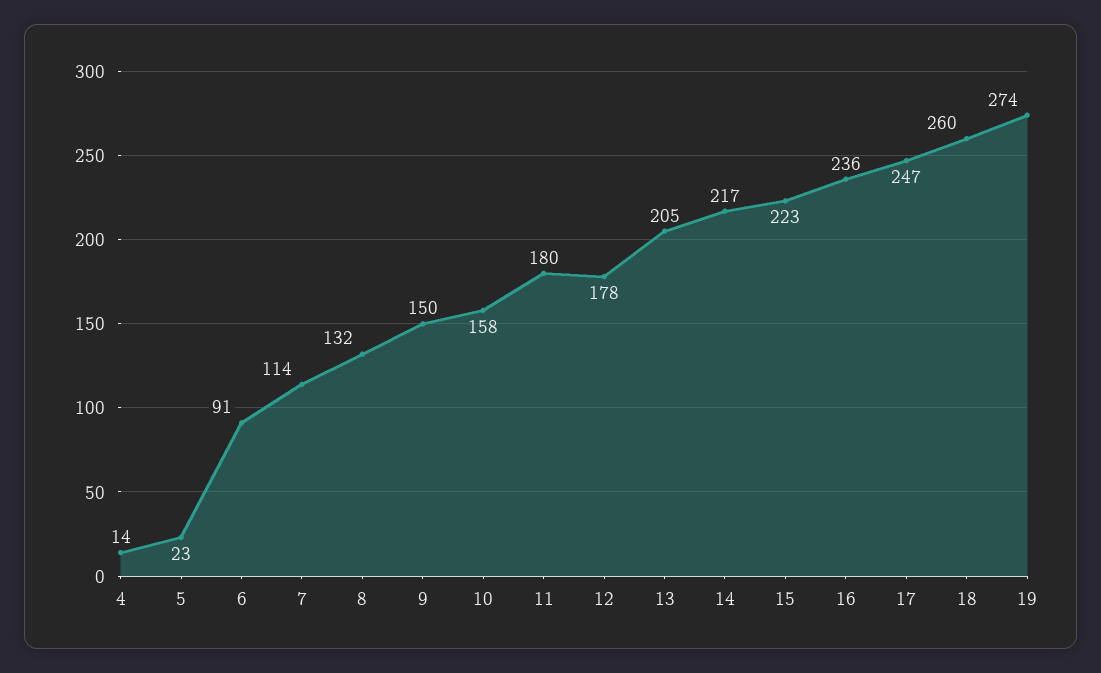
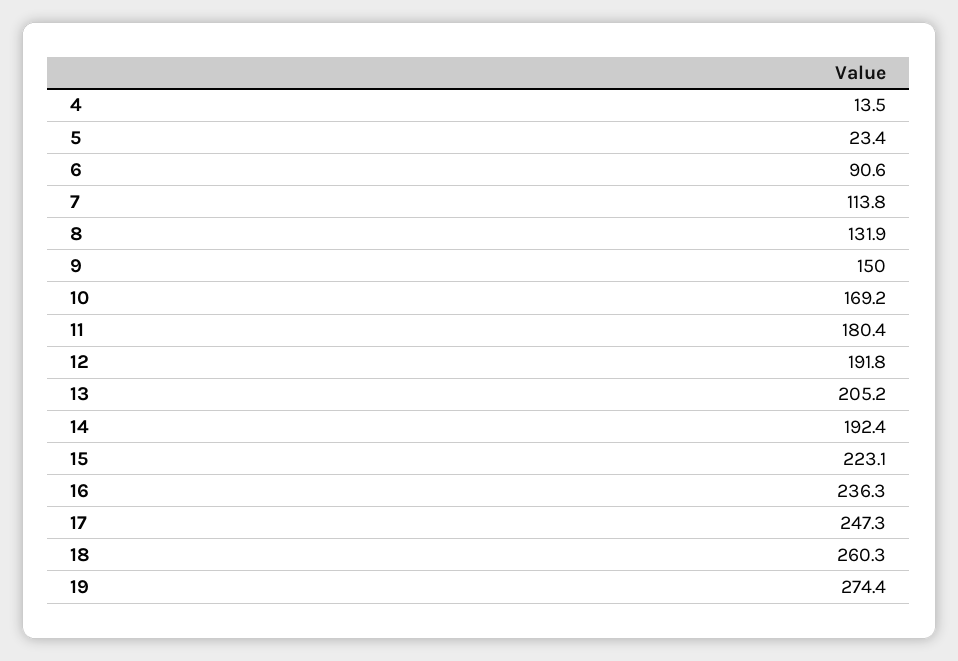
  {
    "4": 13.5,
    "5": 23.4,
    "6": 90.6,
    "7": 113.8,
    "8": 131.9,
    "9": 150,
-   "10": 158,
+   "10": 169.2,
    "11": 180.4,
-   "12": 178,
+   "12": 191.8,
    "13": 205.2,
-   "14": 217,
+   "14": 192.4,
    "15": 223.1,
    "16": 236.3,
    "17": 247.3,
    "18": 260.3,
    "19": 274.4
  }

